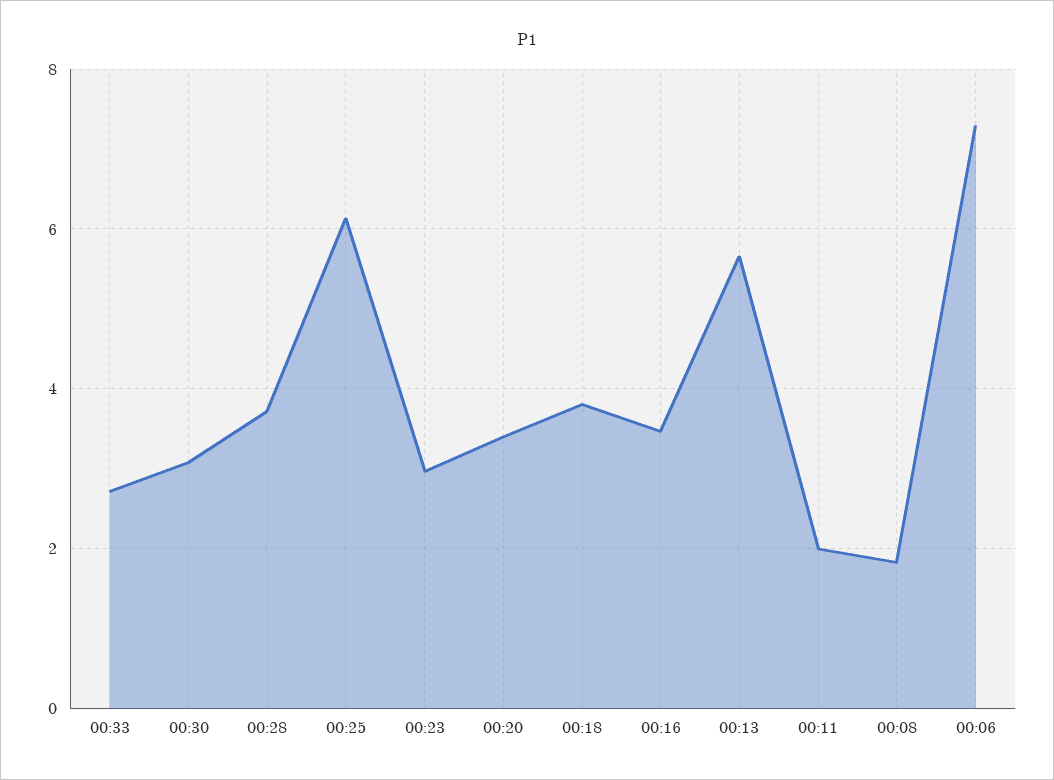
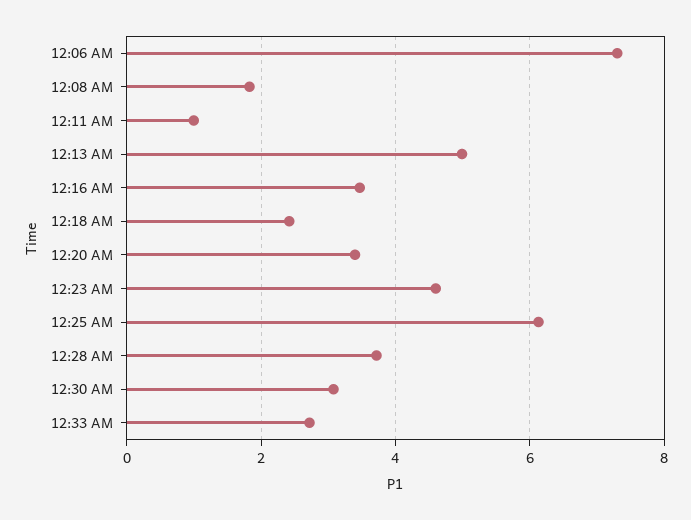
  {
    "00:33": 2.8,
    "00:30": 3,
    "00:28": 3.8,
    "00:25": 6.2,
-   "00:23": 3,
+   "00:23": 4.6,
    "00:20": 3.4,
-   "00:18": 3.8,
+   "00:18": 2.4,
    "00:16": 3.4,
-   "00:13": 5.6,
+   "00:13": 5,
-   "00:11": 2,
+   "00:11": 1,
    "00:08": 1.8,
    "00:06": 7.4
  }

